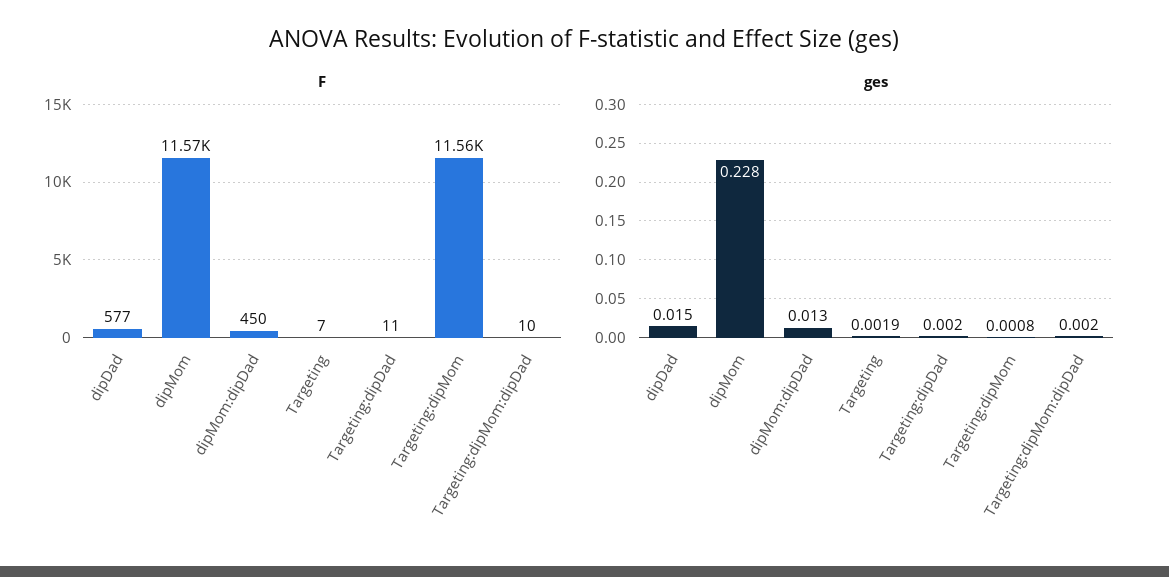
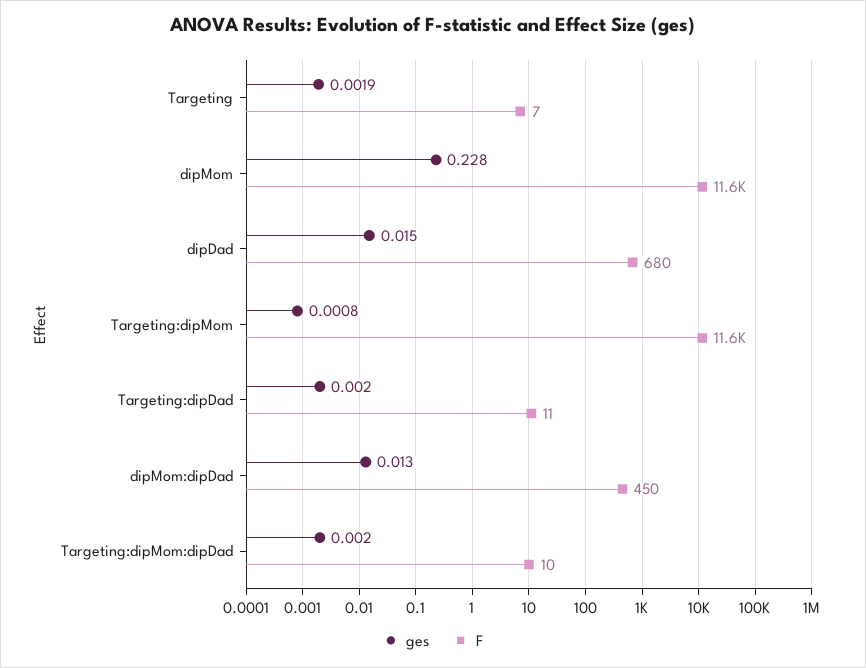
  {
    "F": {
-     "dipDad": 577,
+     "dipDad": 680,
      "dipMom": 11570,
      "dipMom:dipDad": 450,
      "Targeting": 7,
      "Targeting:dipDad": 11,
      "Targeting:dipMom": 11560,
      "Targeting:dipMom:dipDad": 10
    },
    "ges": {
      "dipDad": 0.015,
      "dipMom": 0.228,
      "dipMom:dipDad": 0.013,
      "Targeting": 0.0019,
      "Targeting:dipDad": 0.002,
      "Targeting:dipMom": 0.0008,
      "Targeting:dipMom:dipDad": 0.002
    }
  }

